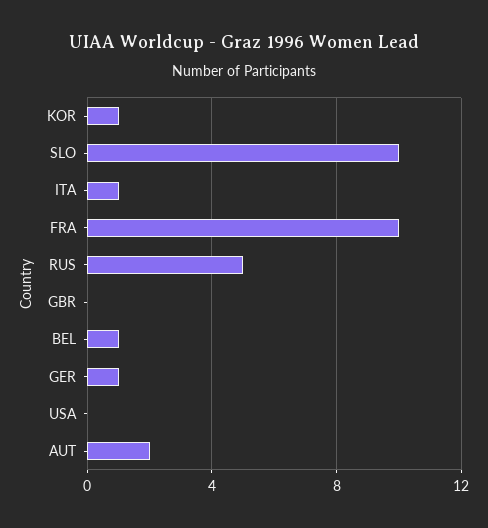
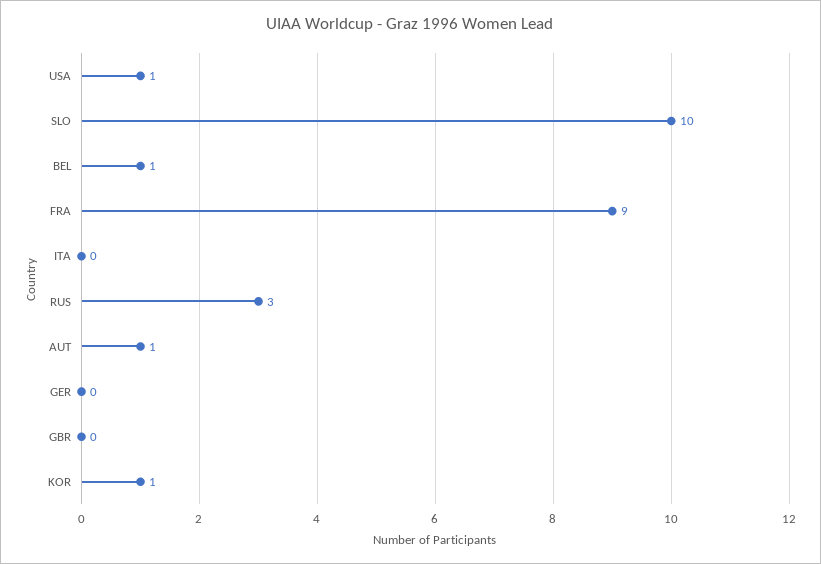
  {
    "KOR": 1,
    "SLO": 10,
-   "ITA": 1,
+   "ITA": 0,
-   "FRA": 10,
+   "FRA": 9,
-   "RUS": 5,
+   "RUS": 3,
    "GBR": 0,
    "BEL": 1,
-   "GER": 1,
+   "GER": 0,
-   "USA": 0,
+   "USA": 1,
-   "AUT": 2
+   "AUT": 1
  }

